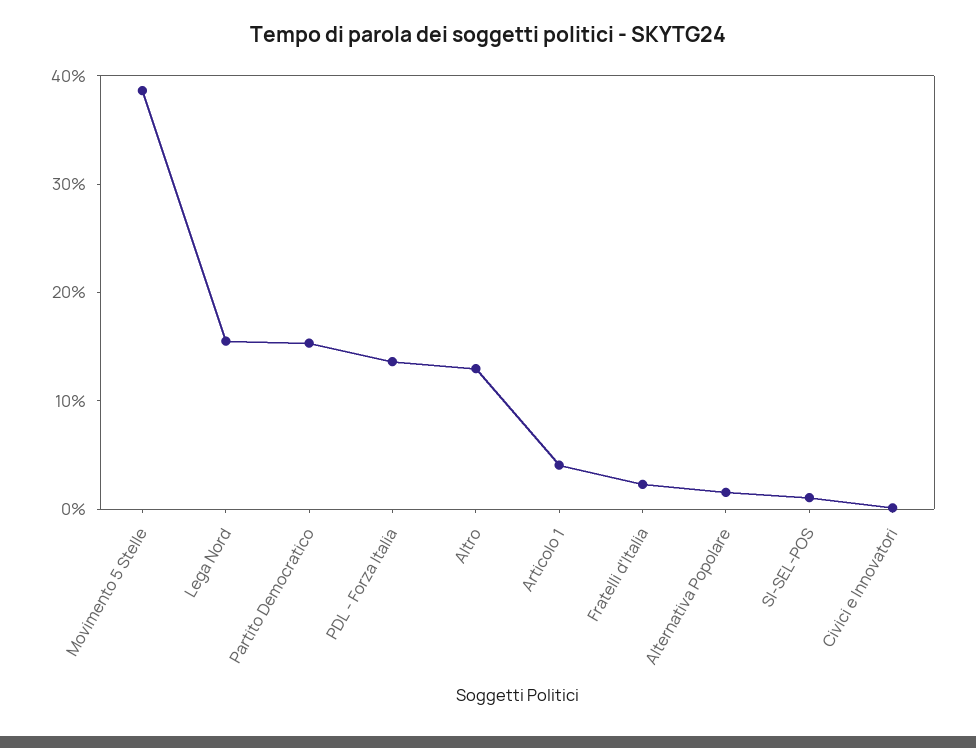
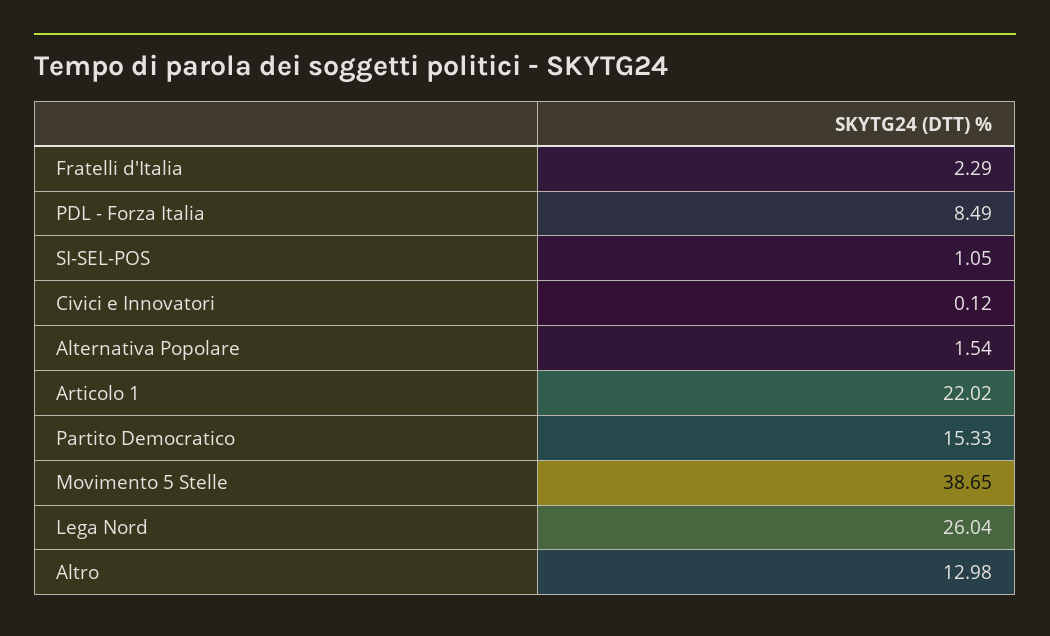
  {
    "Movimento 5 Stelle": 38.65,
-   "Lega Nord": 16,
+   "Lega Nord": 26.04,
    "Partito Democratico": 15.33,
-   "PDL - Forza Italia": 14,
+   "PDL - Forza Italia": 8.49,
    "Altro": 12.98,
-   "Articolo 1": 4,
+   "Articolo 1": 22.02,
    "Fratelli d'Italia": 2.29,
    "Alternativa Popolare": 1.54,
    "SI-SEL-POS": 1.05,
    "Civici e Innovatori": 0.12
  }

